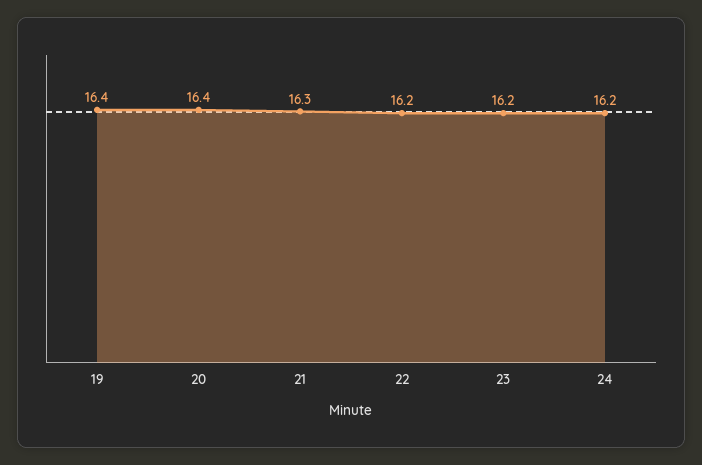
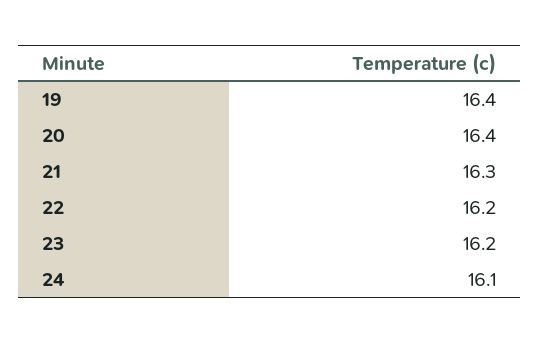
  {
    "19": 16.4,
    "20": 16.4,
    "21": 16.3,
    "22": 16.2,
    "23": 16.2,
-   "24": 16.2
+   "24": 16.1
  }

